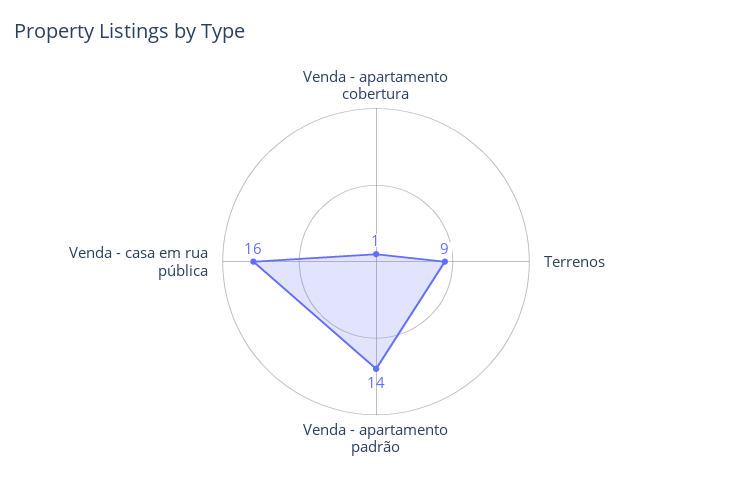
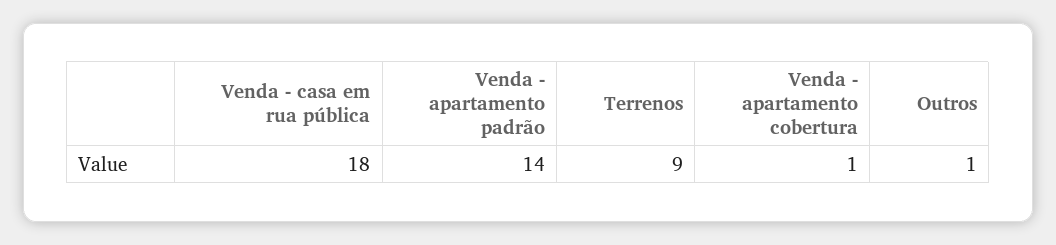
  {
    "Venda - apartamento cobertura": 1,
    "Terrenos": 9,
    "Venda - apartamento padrão": 14,
-   "Venda - casa em rua pública": 16
+   "Venda - casa em rua pública": 18,
+   "Outros": 1
  }

